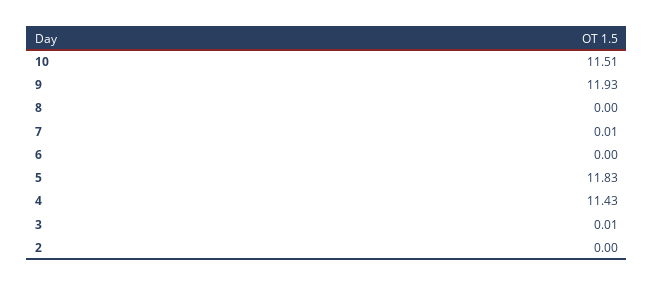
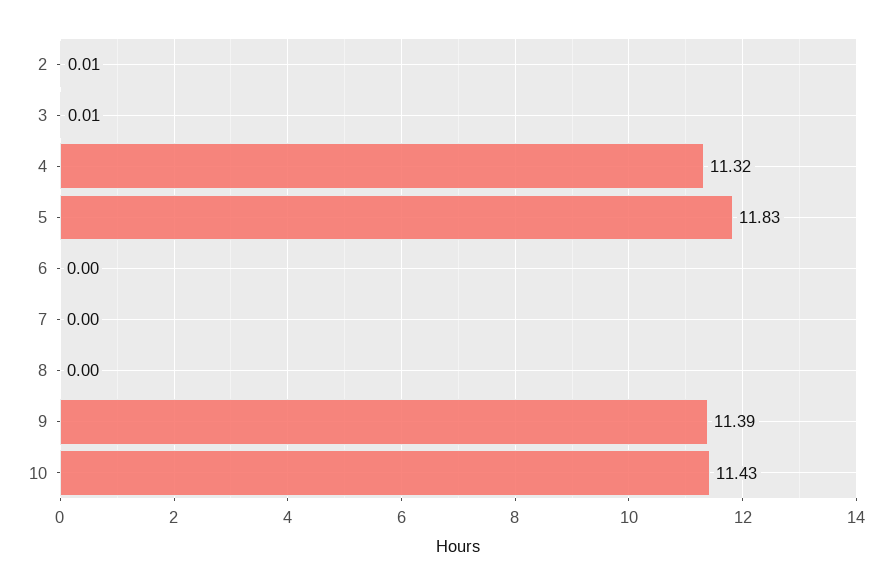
  {
-   "10": 11.51,
+   "10": 11.43,
-   "9": 11.93,
+   "9": 11.39,
    "8": 0,
-   "7": 0.01,
+   "7": 0,
    "6": 0,
    "5": 11.83,
-   "4": 11.43,
+   "4": 11.32,
    "3": 0.01,
-   "2": 0
+   "2": 0.01
  }

